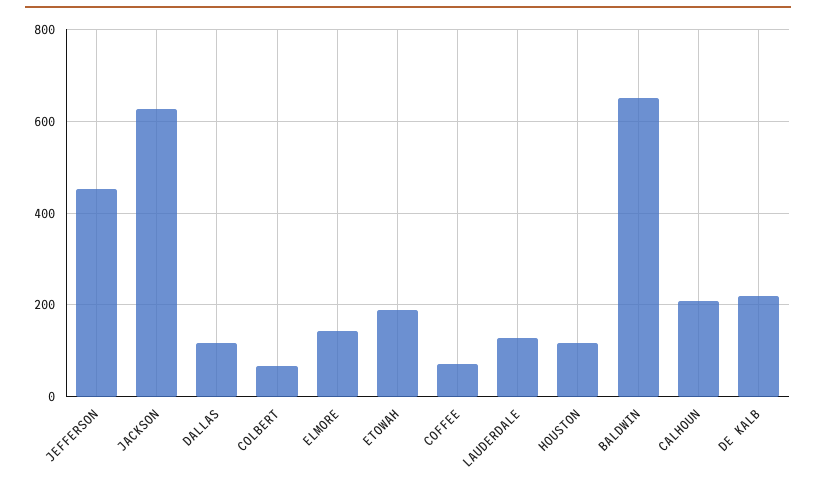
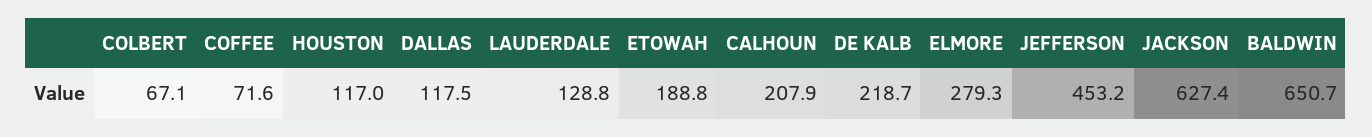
  {
    "JEFFERSON": 453.2,
    "JACKSON": 627.4,
    "DALLAS": 117.5,
    "COLBERT": 67.1,
-   "ELMORE": 140,
+   "ELMORE": 279.3,
    "ETOWAH": 188.8,
    "COFFEE": 71.6,
    "LAUDERDALE": 128.8,
    "HOUSTON": 117,
    "BALDWIN": 650.7,
    "CALHOUN": 207.9,
    "DE KALB": 218.7
  }

